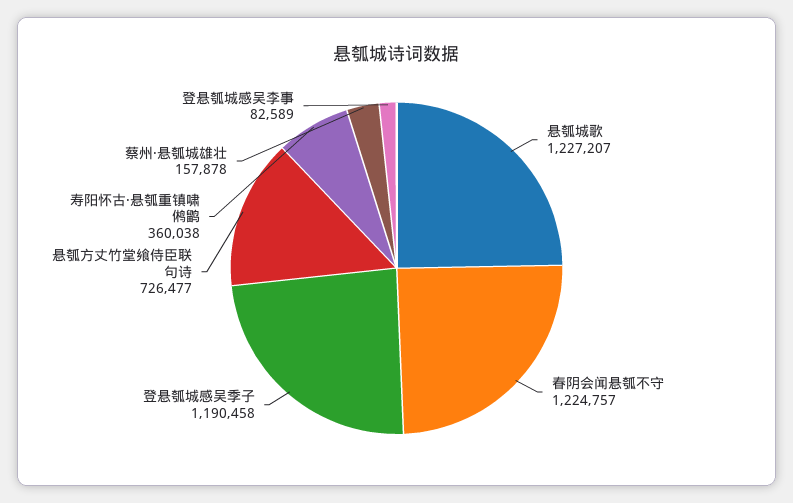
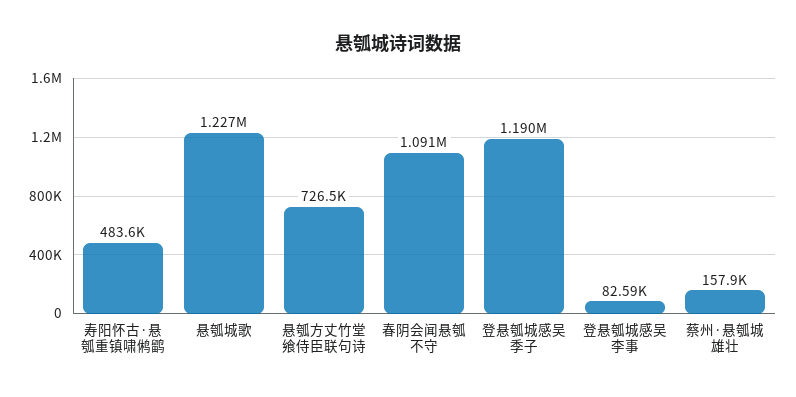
  {
    "悬瓠城歌": 1227207,
-   "春阴会闻悬瓠不守": 1224757,
+   "春阴会闻悬瓠不守": 1091000,
    "登悬瓠城感吴季子": 1190458,
    "悬瓠方丈竹堂飨侍臣联句诗": 726477,
-   "寿阳怀古·悬瓠重镇啸鸺鹠": 360038,
+   "寿阳怀古·悬瓠重镇啸鸺鹠": 483600,
    "蔡州·悬瓠城雄壮": 157878,
    "登悬瓠城感吴李事": 82589
  }

